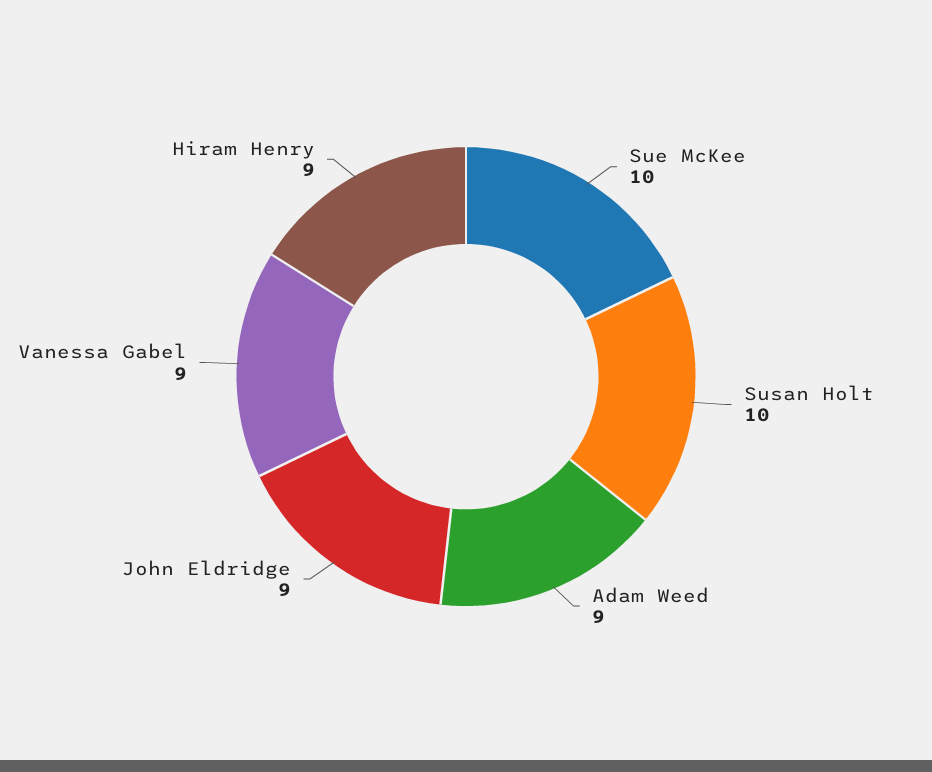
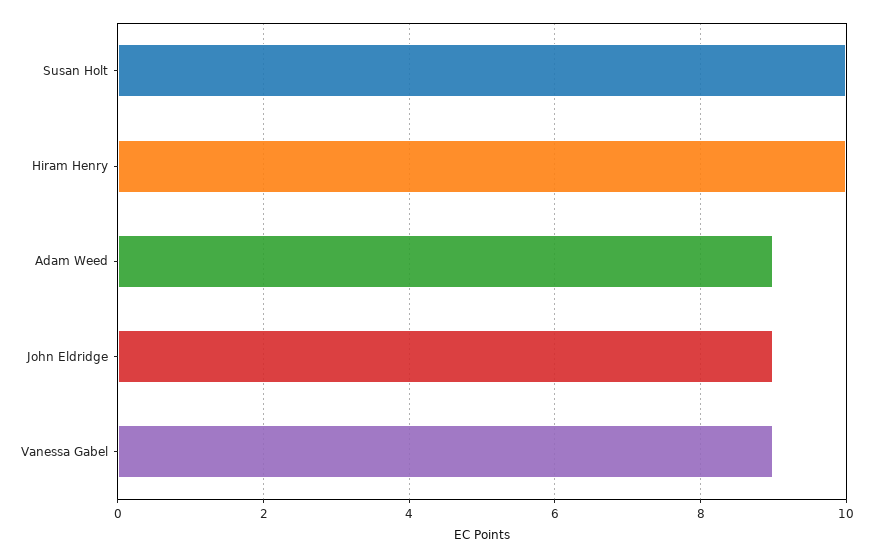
  {
-   "Sue McKee": 10,
    "Susan Holt": 10,
    "Adam Weed": 9,
    "John Eldridge": 9,
    "Vanessa Gabel": 9,
-   "Hiram Henry": 9
+   "Hiram Henry": 10
  }

